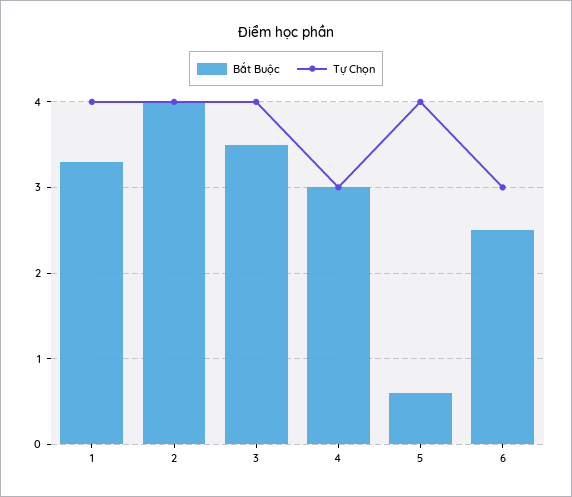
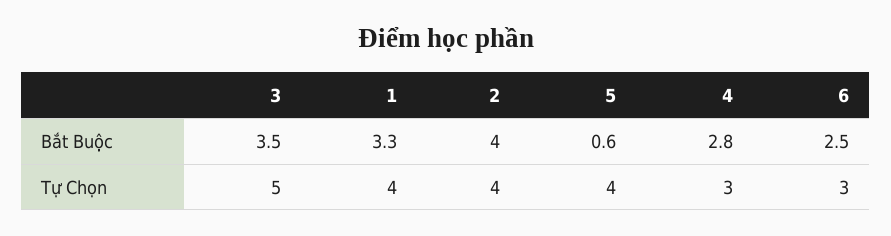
  {
    "Bắt Buộc": {
      "1": 3.3,
      "2": 4,
      "3": 3.5,
-     "4": 3,
+     "4": 2.8,
      "5": 0.6,
      "6": 2.5
    },
    "Tự Chọn": {
      "1": 4,
      "2": 4,
-     "3": 4,
+     "3": 5,
      "4": 3,
      "5": 4,
      "6": 3
    }
  }

